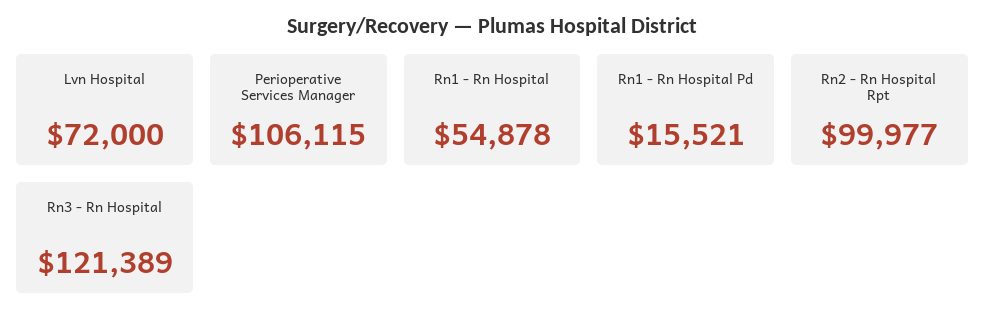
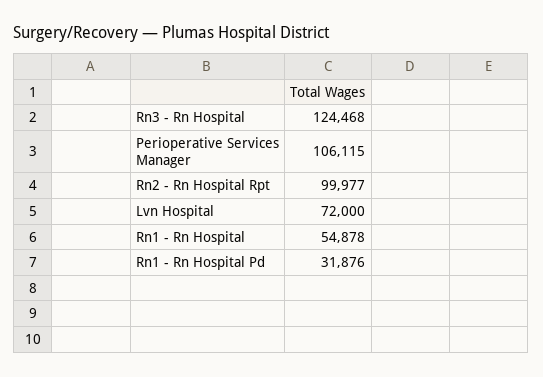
  {
    "Lvn Hospital": 72000,
    "Perioperative Services Manager": 106115,
    "Rn1 - Rn Hospital": 54878,
-   "Rn1 - Rn Hospital Pd": 15521,
+   "Rn1 - Rn Hospital Pd": 31876,
    "Rn2 - Rn Hospital Rpt": 99977,
-   "Rn3 - Rn Hospital": 121389
+   "Rn3 - Rn Hospital": 124468
  }

